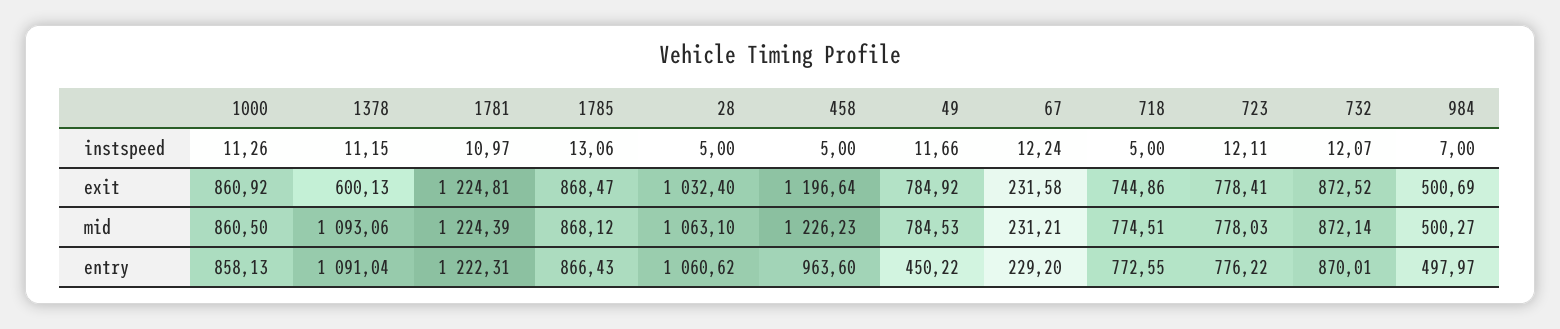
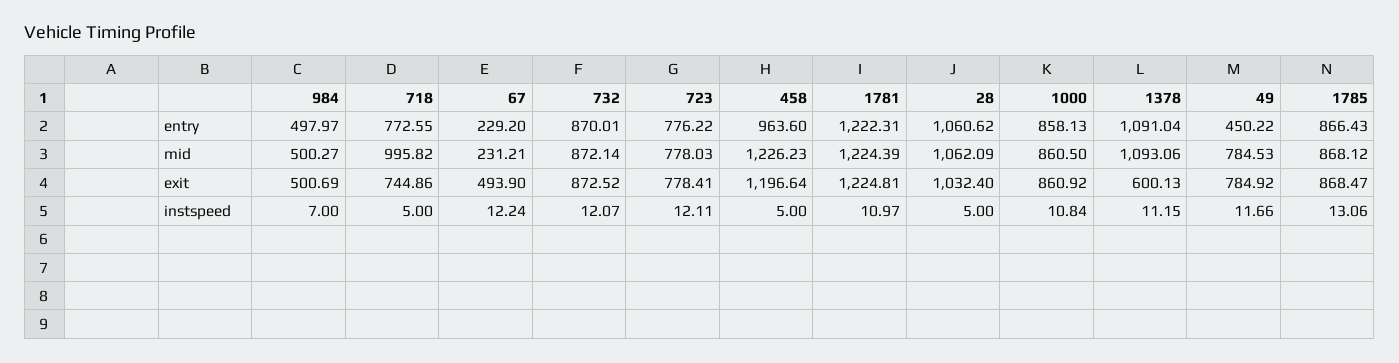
  {
    "1000": {
-     "instspeed": 11.26,
+     "instspeed": 10.84,
      "exit": 860.92,
      "mid": 860.5,
      "entry": 858.13
    },
    "1378": {
      "instspeed": 11.15,
      "exit": 600.13,
      "mid": 1093.06,
      "entry": 1091.04
    },
    "1781": {
      "instspeed": 10.97,
      "exit": 1224.81,
      "mid": 1224.39,
      "entry": 1222.31
    },
    "1785": {
      "instspeed": 13.06,
      "exit": 868.47,
      "mid": 868.12,
      "entry": 866.43
    },
    "28": {
      "instspeed": 5,
      "exit": 1032.4,
-     "mid": 1063.1,
+     "mid": 1062.09,
      "entry": 1060.62
    },
    "458": {
      "instspeed": 5,
      "exit": 1196.64,
      "mid": 1226.23,
      "entry": 963.6
    },
    "49": {
      "instspeed": 11.66,
      "exit": 784.92,
      "mid": 784.53,
      "entry": 450.22
    },
    "67": {
      "instspeed": 12.24,
-     "exit": 231.58,
+     "exit": 493.9,
      "mid": 231.21,
      "entry": 229.2
    },
    "718": {
      "instspeed": 5,
      "exit": 744.86,
-     "mid": 774.51,
+     "mid": 995.82,
      "entry": 772.55
    },
    "723": {
      "instspeed": 12.11,
      "exit": 778.41,
      "mid": 778.03,
      "entry": 776.22
    },
    "732": {
      "instspeed": 12.07,
      "exit": 872.52,
      "mid": 872.14,
      "entry": 870.01
    },
    "984": {
      "instspeed": 7,
      "exit": 500.69,
      "mid": 500.27,
      "entry": 497.97
    }
  }

